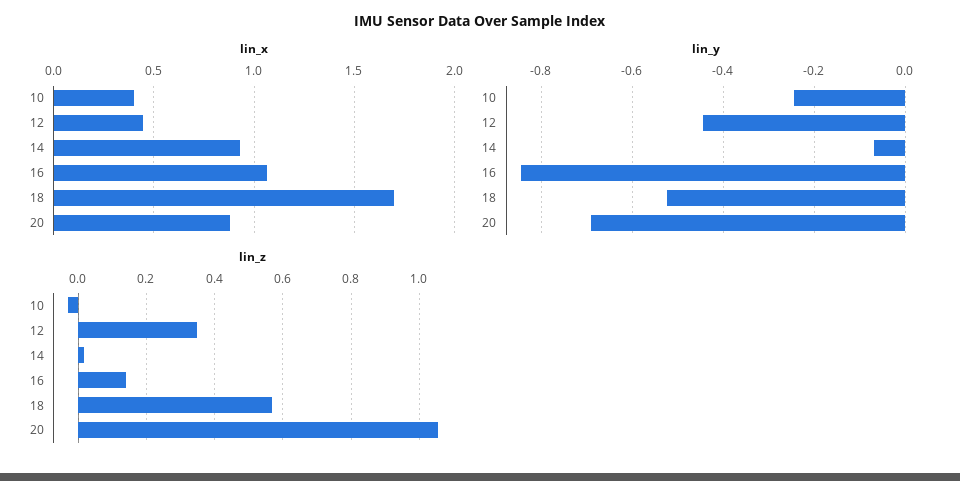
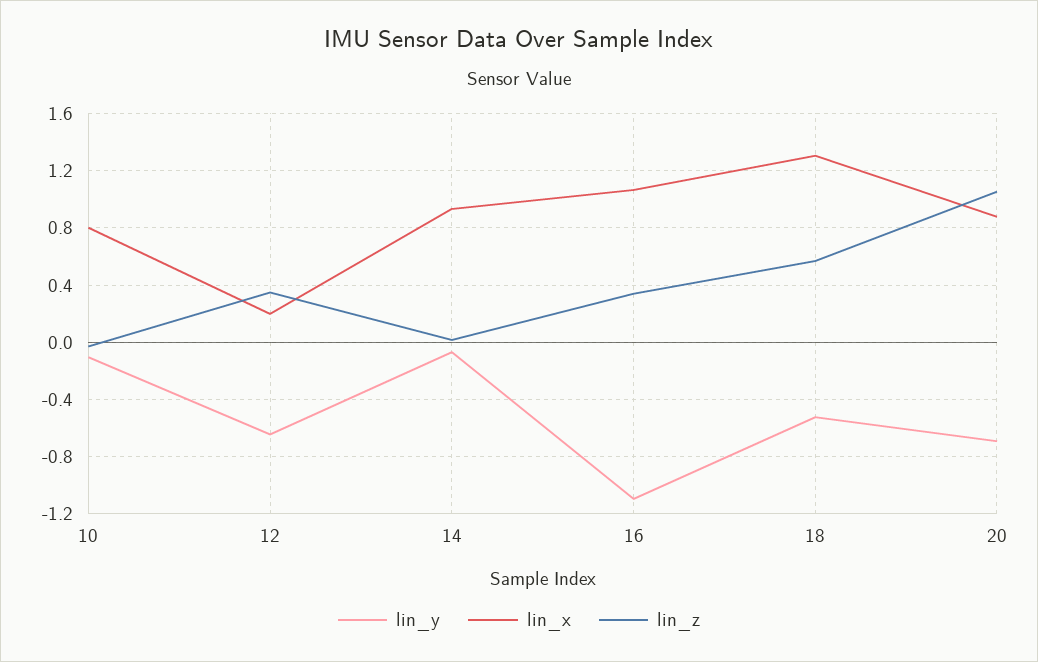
  {
    "lin_x": {
-     "10": 0.4,
+     "10": 0.8,
-     "12": 0.45,
+     "12": 0.2,
      "14": 0.95,
      "16": 1.05,
-     "18": 1.7,
+     "18": 1.3,
      "20": 0.9
    },
    "lin_y": {
-     "10": -0.24,
+     "10": -0.1,
-     "12": -0.44,
+     "12": -0.65,
      "14": -0.06,
-     "16": -0.84,
+     "16": -1.1,
      "18": -0.52,
      "20": -0.7
    },
    "lin_z": {
      "10": -0.02,
      "12": 0.34,
      "14": 0.02,
-     "16": 0.14,
+     "16": 0.35,
      "18": 0.56,
      "20": 1.06
    }
  }

